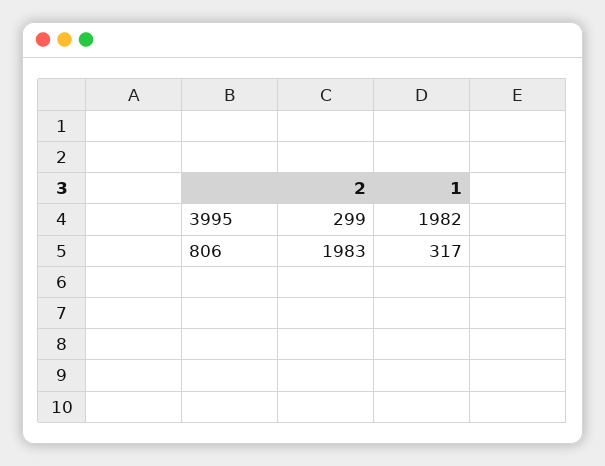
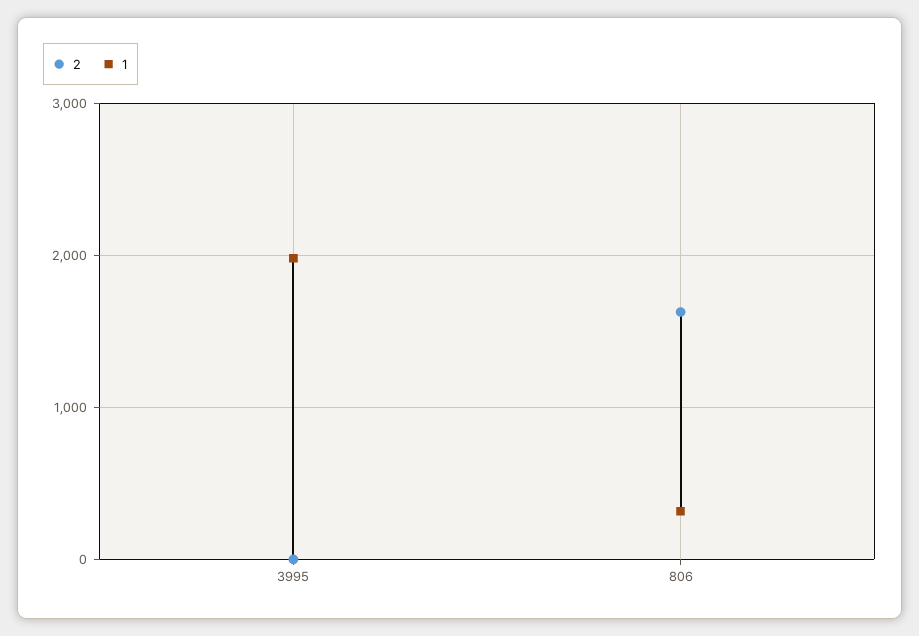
  {
    "2": {
-     "3995": 299,
+     "3995": 0,
-     "806": 1983
+     "806": 1600
    },
    "1": {
      "3995": 1982,
      "806": 317
    }
  }

